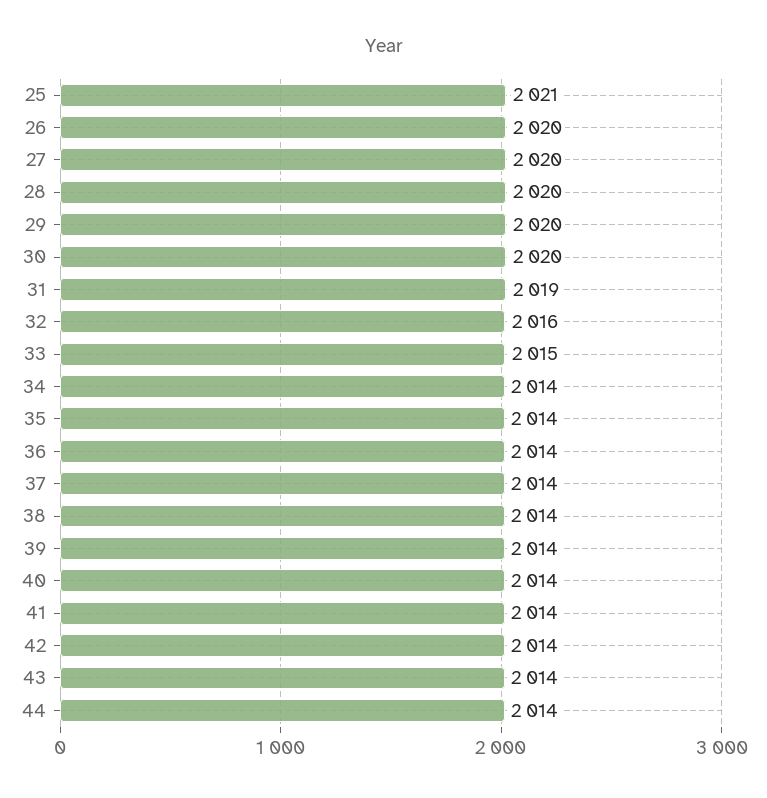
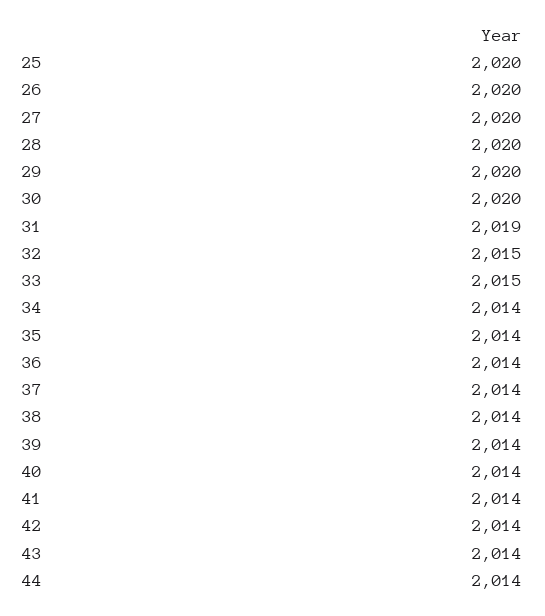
  {
-   "25": 2021,
+   "25": 2020,
    "26": 2020,
    "27": 2020,
    "28": 2020,
    "29": 2020,
    "30": 2020,
    "31": 2019,
-   "32": 2016,
+   "32": 2015,
    "33": 2015,
    "34": 2014,
    "35": 2014,
    "36": 2014,
    "37": 2014,
    "38": 2014,
    "39": 2014,
    "40": 2014,
    "41": 2014,
    "42": 2014,
    "43": 2014,
    "44": 2014
  }

